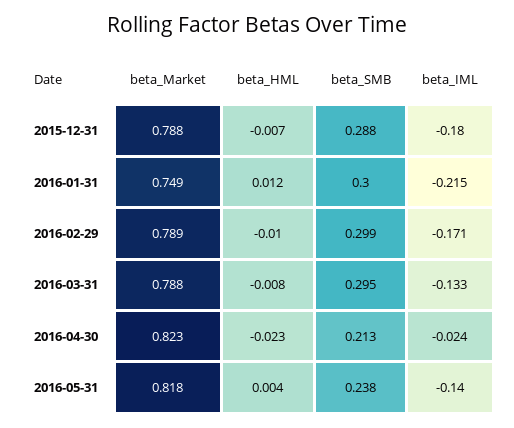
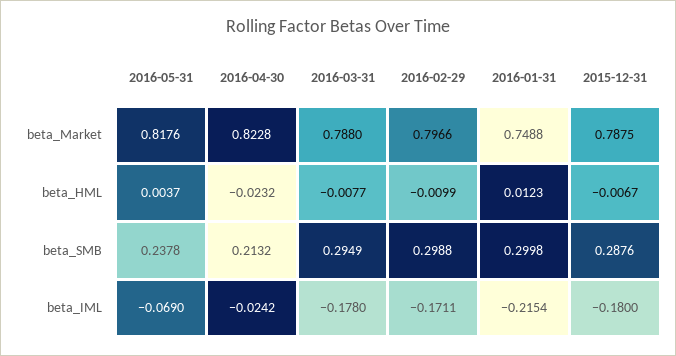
  {
    "beta_Market": {
      "2015-12-31": 0.7875,
      "2016-01-31": 0.7488,
-     "2016-02-29": 0.789,
+     "2016-02-29": 0.7966,
      "2016-03-31": 0.788,
      "2016-04-30": 0.8228,
      "2016-05-31": 0.8176
    },
    "beta_HML": {
      "2015-12-31": -0.0067,
      "2016-01-31": 0.0123,
      "2016-02-29": -0.0099,
      "2016-03-31": -0.0077,
      "2016-04-30": -0.0232,
      "2016-05-31": 0.0037
    },
    "beta_SMB": {
      "2015-12-31": 0.2876,
      "2016-01-31": 0.2998,
      "2016-02-29": 0.2988,
      "2016-03-31": 0.2949,
      "2016-04-30": 0.2132,
      "2016-05-31": 0.2378
    },
    "beta_IML": {
      "2015-12-31": -0.18,
      "2016-01-31": -0.2154,
      "2016-02-29": -0.1711,
-     "2016-03-31": -0.133,
+     "2016-03-31": -0.178,
      "2016-04-30": -0.0242,
-     "2016-05-31": -0.14
+     "2016-05-31": -0.069
    }
  }

